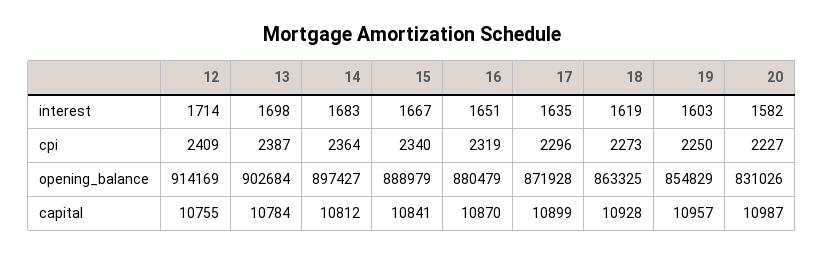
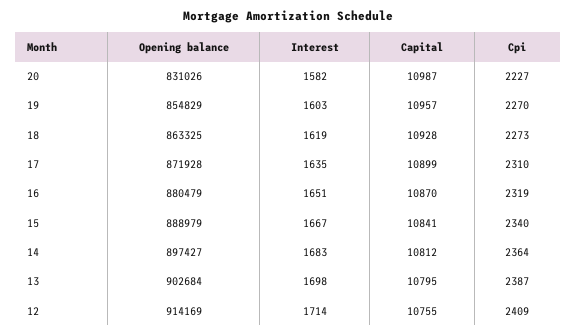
  {
    "12": {
      "interest": 1714,
      "cpi": 2409,
      "opening_balance": 914169,
      "capital": 10755
    },
    "13": {
      "interest": 1698,
      "cpi": 2387,
      "opening_balance": 902684,
-     "capital": 10784
+     "capital": 10795
    },
    "14": {
      "interest": 1683,
      "cpi": 2364,
      "opening_balance": 897427,
      "capital": 10812
    },
    "15": {
      "interest": 1667,
      "cpi": 2340,
      "opening_balance": 888979,
      "capital": 10841
    },
    "16": {
      "interest": 1651,
      "cpi": 2319,
      "opening_balance": 880479,
      "capital": 10870
    },
    "17": {
      "interest": 1635,
-     "cpi": 2296,
+     "cpi": 2310,
      "opening_balance": 871928,
      "capital": 10899
    },
    "18": {
      "interest": 1619,
      "cpi": 2273,
      "opening_balance": 863325,
      "capital": 10928
    },
    "19": {
      "interest": 1603,
-     "cpi": 2250,
+     "cpi": 2270,
      "opening_balance": 854829,
      "capital": 10957
    },
    "20": {
      "interest": 1582,
      "cpi": 2227,
      "opening_balance": 831026,
      "capital": 10987
    }
  }

